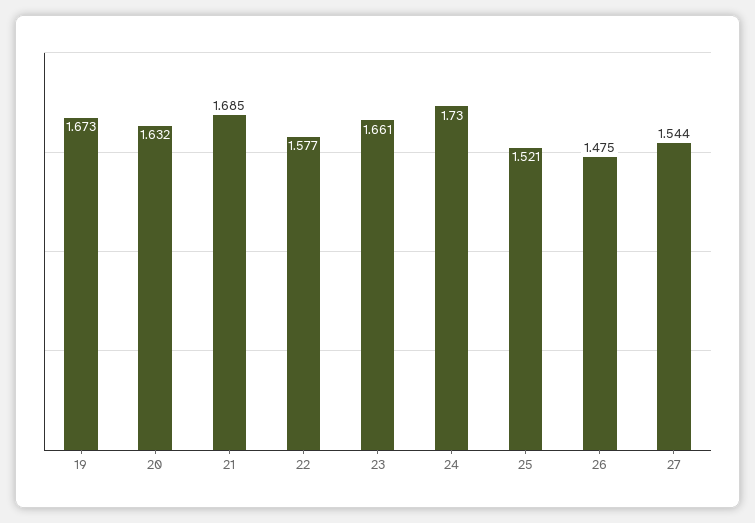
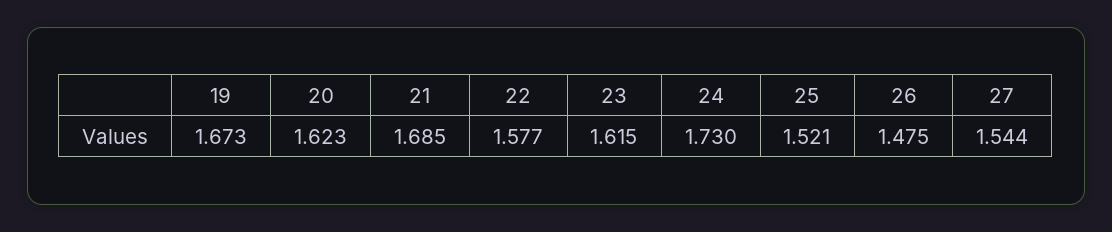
  {
    "19": 1.673,
-   "20": 1.632,
+   "20": 1.623,
    "21": 1.685,
    "22": 1.577,
-   "23": 1.661,
+   "23": 1.615,
    "24": 1.73,
    "25": 1.521,
    "26": 1.475,
    "27": 1.544
  }

